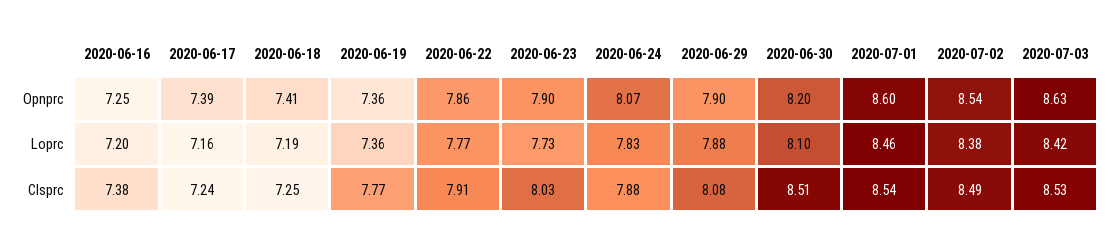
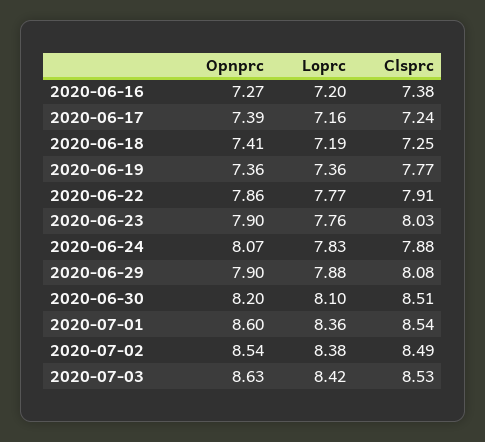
  {
    "2020-06-16": {
-     "Opnprc": 7.25,
+     "Opnprc": 7.27,
      "Loprc": 7.2,
      "Clsprc": 7.38
    },
    "2020-06-17": {
      "Opnprc": 7.39,
      "Loprc": 7.16,
      "Clsprc": 7.24
    },
    "2020-06-18": {
      "Opnprc": 7.41,
      "Loprc": 7.19,
      "Clsprc": 7.25
    },
    "2020-06-19": {
      "Opnprc": 7.36,
      "Loprc": 7.36,
      "Clsprc": 7.77
    },
    "2020-06-22": {
      "Opnprc": 7.86,
      "Loprc": 7.77,
      "Clsprc": 7.91
    },
    "2020-06-23": {
      "Opnprc": 7.9,
-     "Loprc": 7.73,
+     "Loprc": 7.76,
      "Clsprc": 8.03
    },
    "2020-06-24": {
      "Opnprc": 8.07,
      "Loprc": 7.83,
      "Clsprc": 7.88
    },
    "2020-06-29": {
      "Opnprc": 7.9,
      "Loprc": 7.88,
      "Clsprc": 8.08
    },
    "2020-06-30": {
      "Opnprc": 8.2,
      "Loprc": 8.1,
      "Clsprc": 8.51
    },
    "2020-07-01": {
      "Opnprc": 8.6,
-     "Loprc": 8.46,
+     "Loprc": 8.36,
      "Clsprc": 8.54
    },
    "2020-07-02": {
      "Opnprc": 8.54,
      "Loprc": 8.38,
      "Clsprc": 8.49
    },
    "2020-07-03": {
      "Opnprc": 8.63,
      "Loprc": 8.42,
      "Clsprc": 8.53
    }
  }

